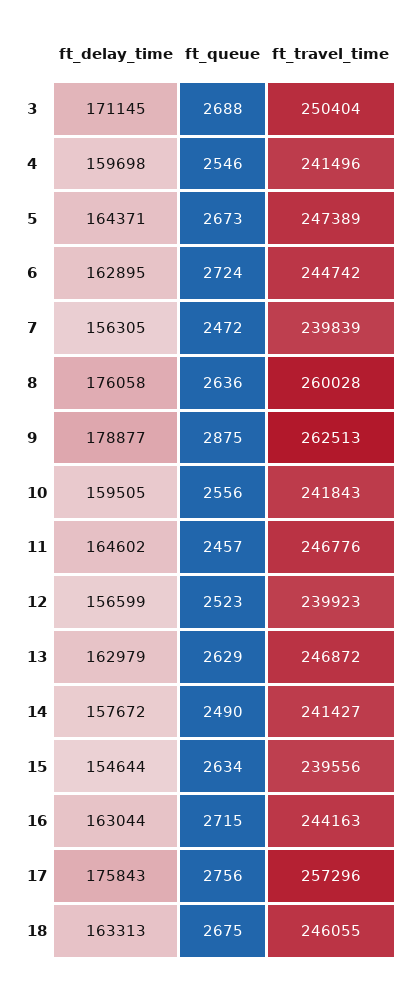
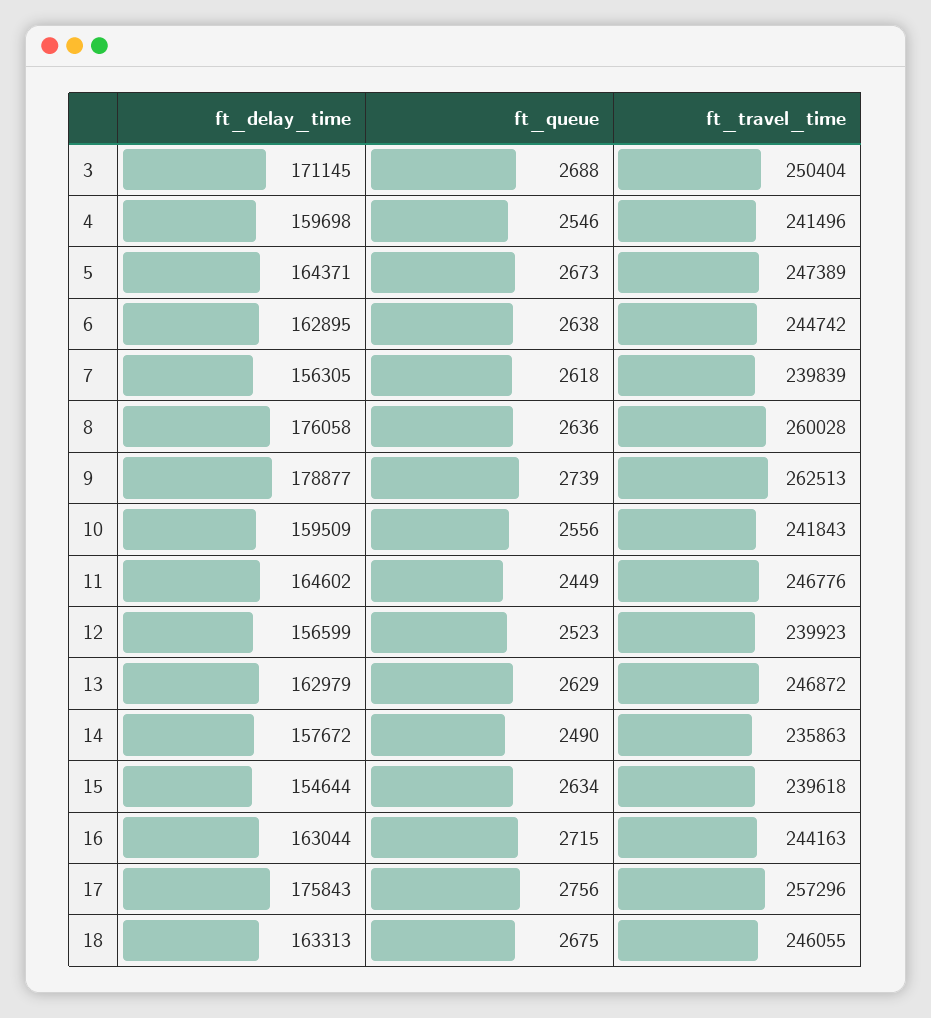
  {
    "ft_delay_time": {
      "3": 171145,
      "4": 159698,
      "5": 164371,
      "6": 162895,
      "7": 156305,
      "8": 176058,
      "9": 178877,
-     "10": 159505,
+     "10": 159509,
      "11": 164602,
      "12": 156599,
      "13": 162979,
      "14": 157672,
      "15": 154644,
      "16": 163044,
      "17": 175843,
      "18": 163313
    },
    "ft_queue": {
      "3": 2688,
      "4": 2546,
      "5": 2673,
-     "6": 2724,
+     "6": 2638,
-     "7": 2472,
+     "7": 2618,
      "8": 2636,
-     "9": 2875,
+     "9": 2739,
      "10": 2556,
-     "11": 2457,
+     "11": 2449,
      "12": 2523,
      "13": 2629,
      "14": 2490,
      "15": 2634,
      "16": 2715,
      "17": 2756,
      "18": 2675
    },
    "ft_travel_time": {
      "3": 250404,
      "4": 241496,
      "5": 247389,
      "6": 244742,
      "7": 239839,
      "8": 260028,
      "9": 262513,
      "10": 241843,
      "11": 246776,
      "12": 239923,
      "13": 246872,
-     "14": 241427,
+     "14": 235863,
-     "15": 239556,
+     "15": 239618,
      "16": 244163,
      "17": 257296,
      "18": 246055
    }
  }

